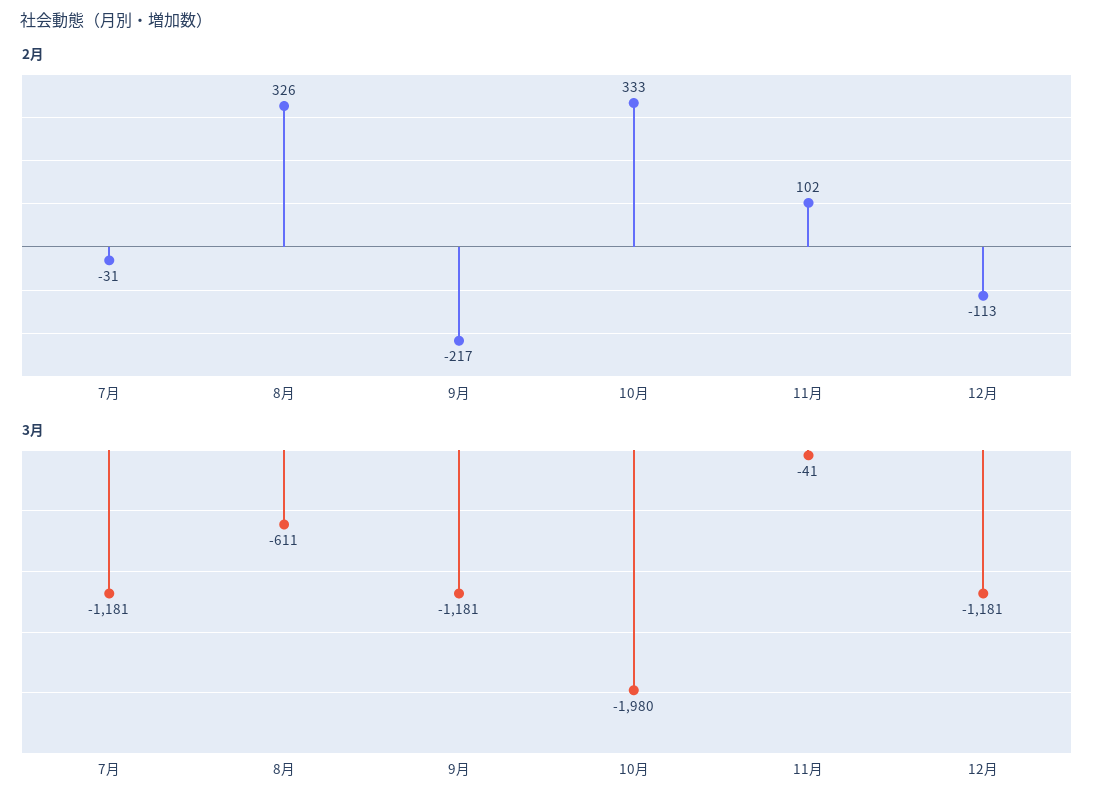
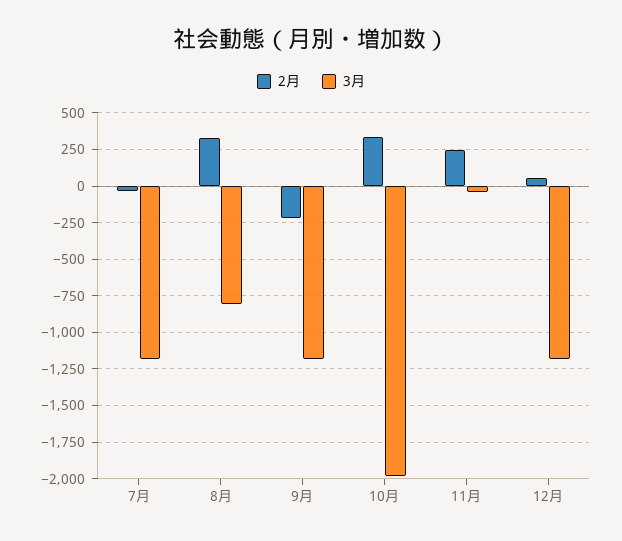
  {
    "2月": {
      "7月": -31,
      "8月": 326,
      "9月": -217,
      "10月": 333,
-     "11月": 102,
+     "11月": 250,
-     "12月": -113
+     "12月": 50
    },
    "3月": {
      "7月": -1181,
-     "8月": -611,
+     "8月": -800,
      "9月": -1181,
      "10月": -1980,
      "11月": -41,
      "12月": -1181
    }
  }

